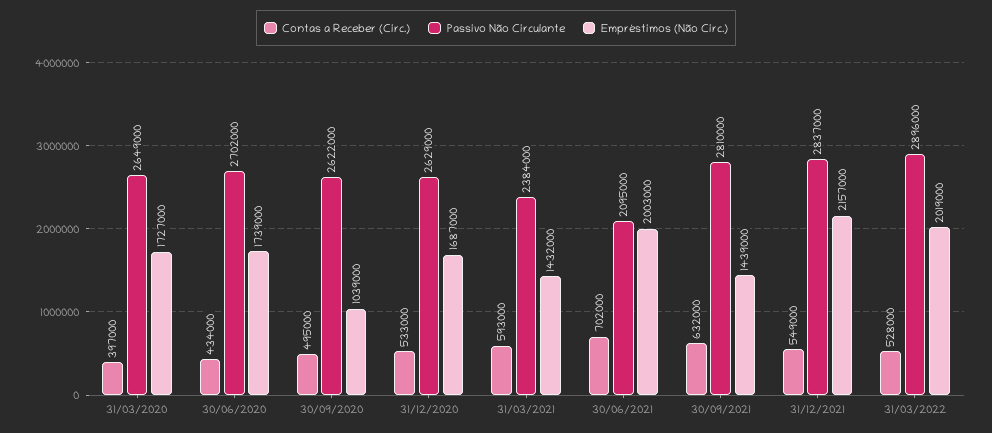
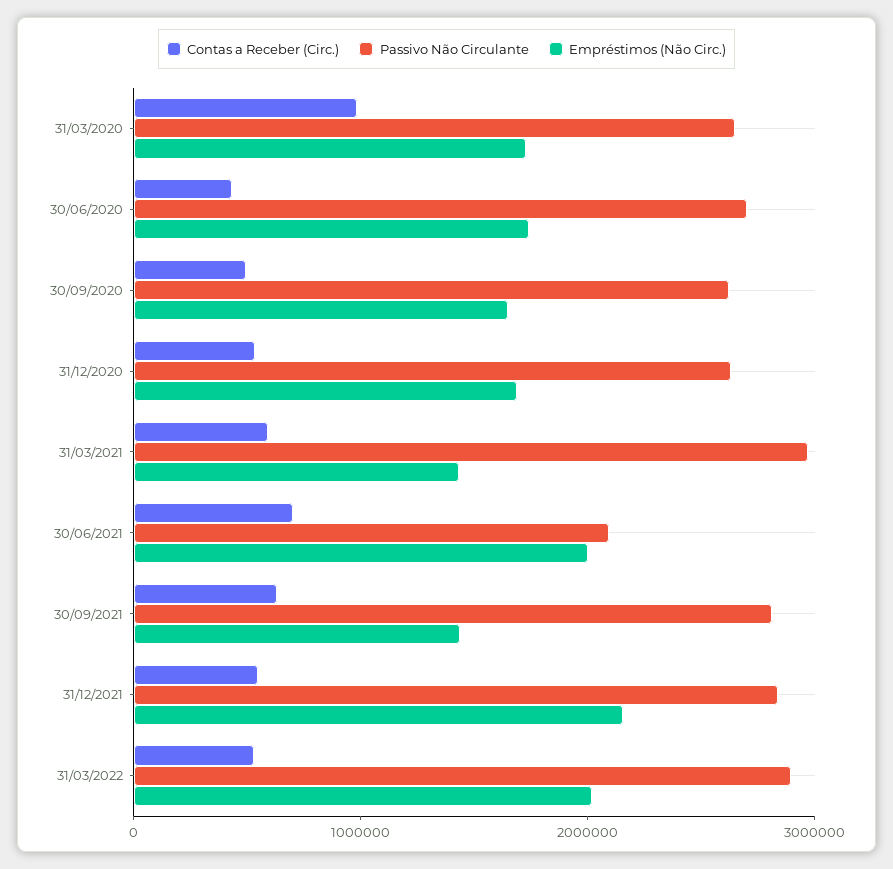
  {
    "Contas a Receber (Circ.)": {
-     "31/03/2020": 397000,
+     "31/03/2020": 1000000,
      "30/06/2020": 434000,
      "30/09/2020": 495000,
      "31/12/2020": 533000,
      "31/03/2021": 593000,
      "30/06/2021": 702000,
      "30/09/2021": 632000,
      "31/12/2021": 549000,
      "31/03/2022": 528000
    },
    "Passivo Não Circulante": {
      "31/03/2020": 2649000,
      "30/06/2020": 2702000,
      "30/09/2020": 2622000,
      "31/12/2020": 2629000,
-     "31/03/2021": 2384000,
+     "31/03/2021": 3000000,
      "30/06/2021": 2095000,
      "30/09/2021": 2810000,
      "31/12/2021": 2837000,
      "31/03/2022": 2896000
    },
    "Empréstimos (Não Circ.)": {
      "31/03/2020": 1727000,
      "30/06/2020": 1739000,
-     "30/09/2020": 1039000,
+     "30/09/2020": 1600000,
      "31/12/2020": 1687000,
      "31/03/2021": 1432000,
      "30/06/2021": 2003000,
      "30/09/2021": 1439000,
      "31/12/2021": 2157000,
      "31/03/2022": 2019000
    }
  }

